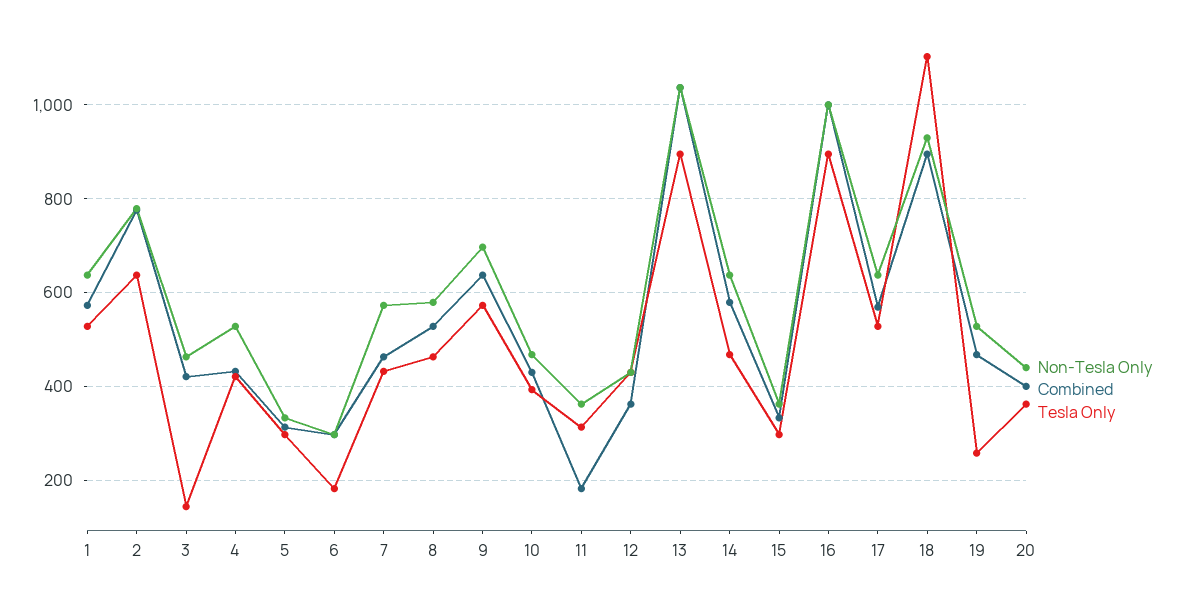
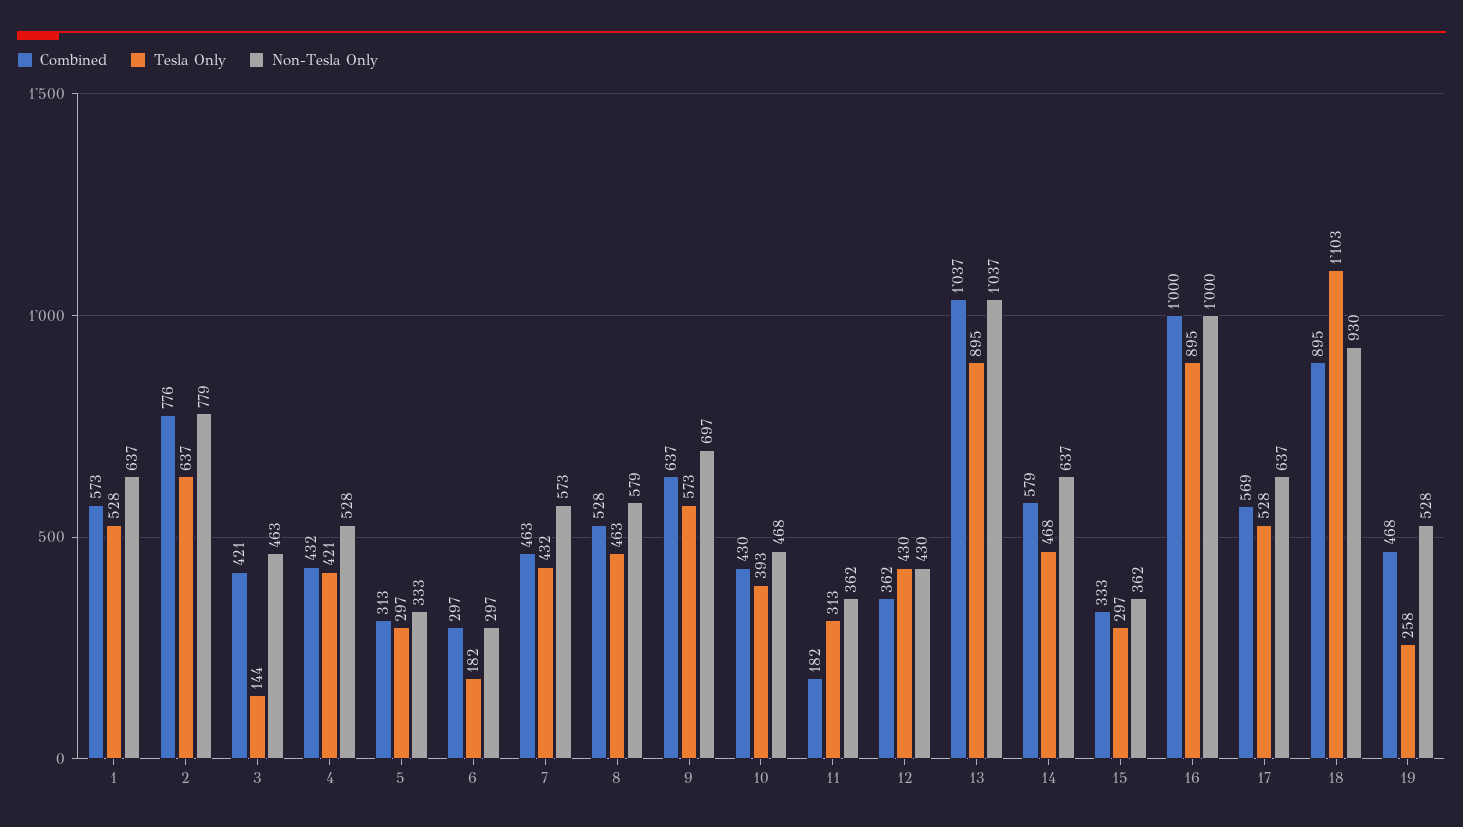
  {
    "Non-Tesla Only": {
      "1": 637,
      "2": 779,
      "3": 463,
      "4": 528,
      "5": 333,
      "6": 297,
      "7": 573,
      "8": 579,
      "9": 697,
      "10": 468,
      "11": 362,
      "12": 430,
      "13": 1037,
      "14": 637,
      "15": 362,
      "16": 1000,
      "17": 637,
      "18": 930,
-     "19": 528,
+     "19": 528
-     "20": 440
    },
    "Combined": {
      "1": 573,
      "2": 776,
      "3": 421,
      "4": 432,
      "5": 313,
      "6": 297,
      "7": 463,
      "8": 528,
      "9": 637,
      "10": 430,
      "11": 182,
      "12": 362,
      "13": 1037,
      "14": 579,
      "15": 333,
      "16": 1000,
      "17": 569,
      "18": 895,
-     "19": 468,
+     "19": 468
-     "20": 400
    },
    "Tesla Only": {
      "1": 528,
      "2": 637,
      "3": 144,
      "4": 421,
      "5": 297,
      "6": 182,
      "7": 432,
      "8": 463,
      "9": 573,
      "10": 393,
      "11": 313,
      "12": 430,
      "13": 895,
      "14": 468,
      "15": 297,
      "16": 895,
      "17": 528,
      "18": 1103,
-     "19": 258,
+     "19": 258
-     "20": 360
    }
  }

